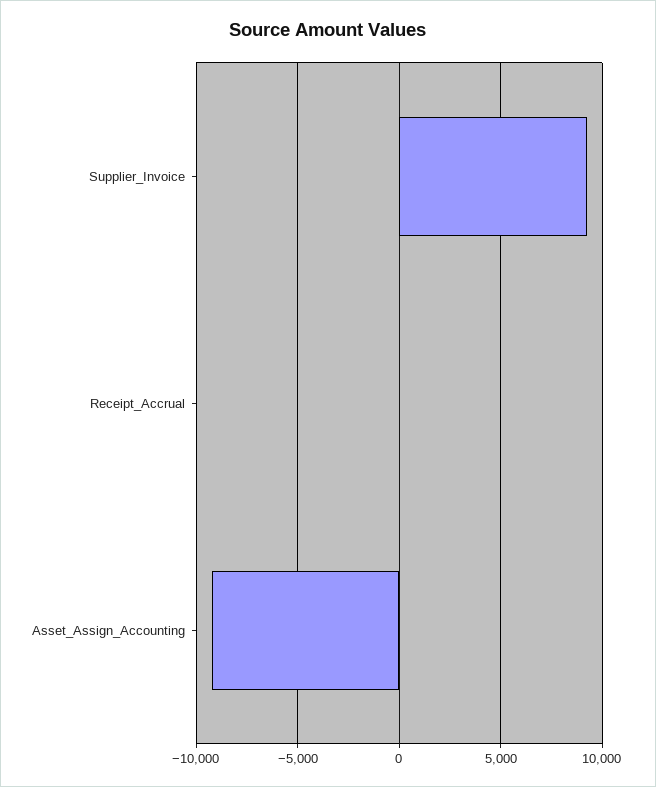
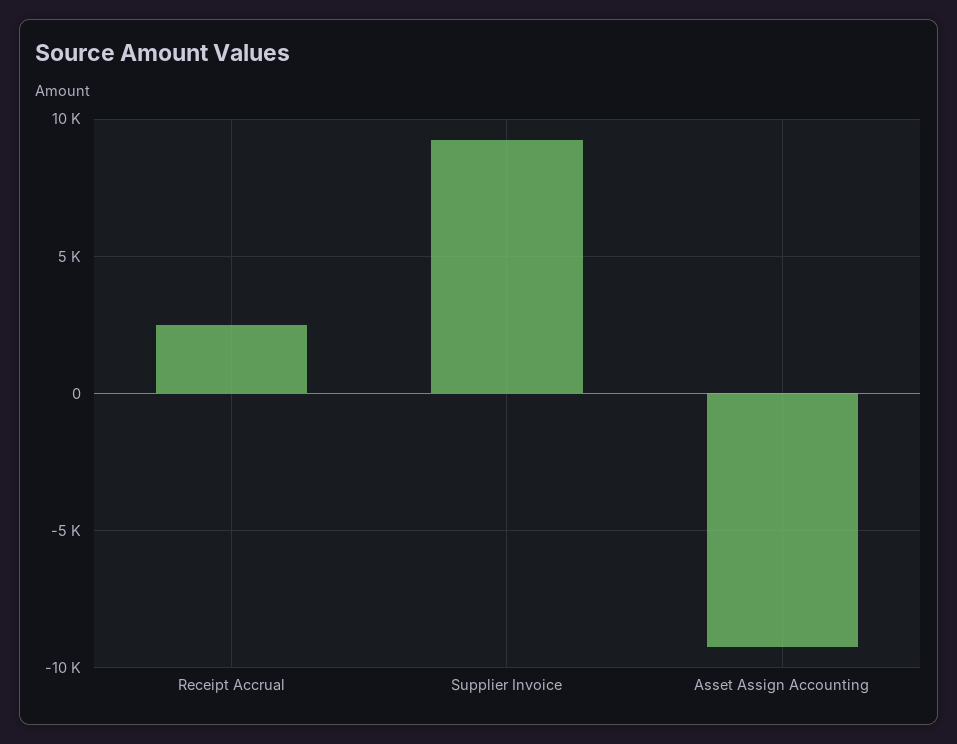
  {
    "Supplier_Invoice": 9000,
-   "Receipt_Accrual": 0,
+   "Receipt_Accrual": 2500,
    "Asset_Assign_Accounting": -9000
  }

